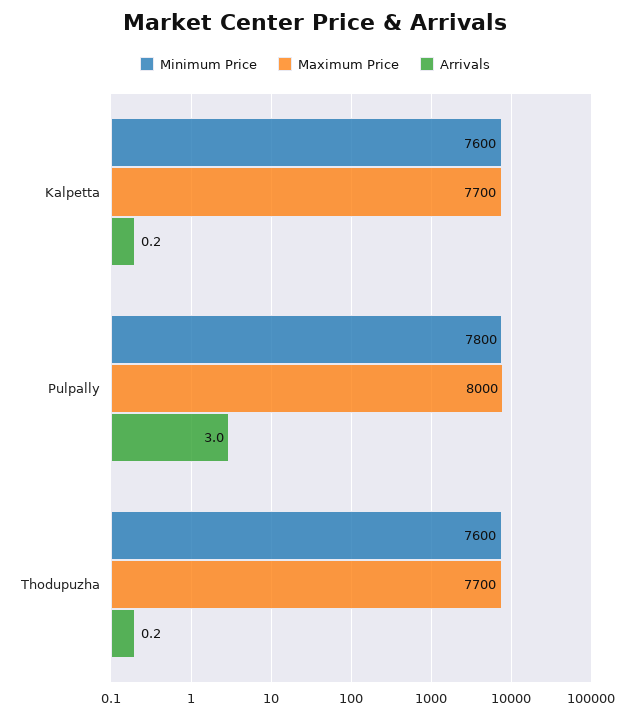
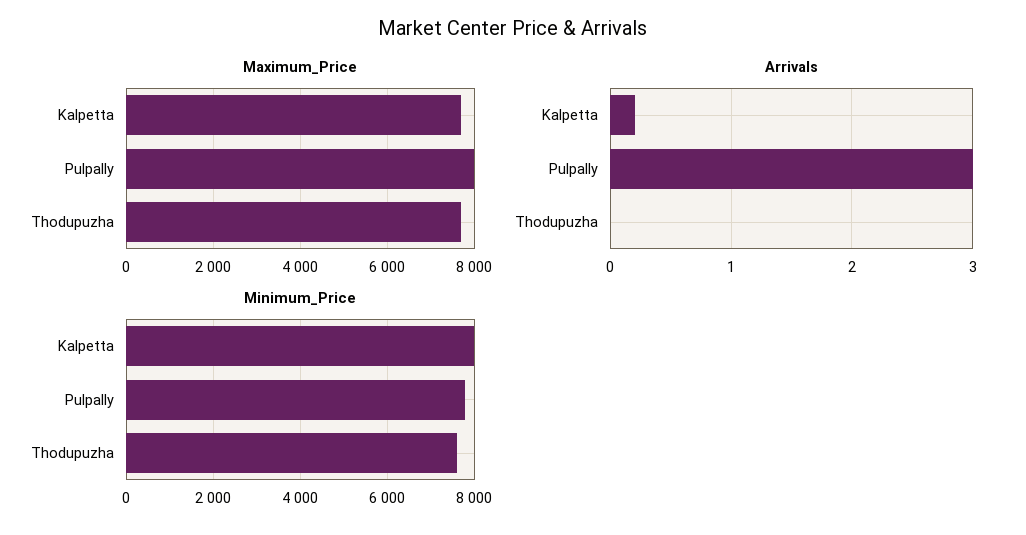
  {
    "Minimum Price": {
-     "Kalpetta": 7600,
+     "Kalpetta": 8000,
      "Pulpally": 7800,
      "Thodupuzha": 7600
    },
    "Maximum Price": {
      "Kalpetta": 7700,
      "Pulpally": 8000,
      "Thodupuzha": 7700
    },
    "Arrivals": {
      "Kalpetta": 0.2,
      "Pulpally": 3,
-     "Thodupuzha": 0.2
+     "Thodupuzha": 0
    }
  }

